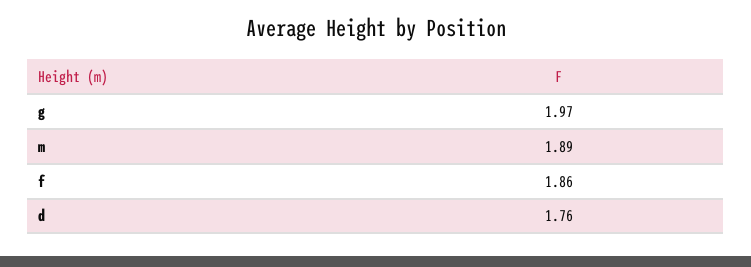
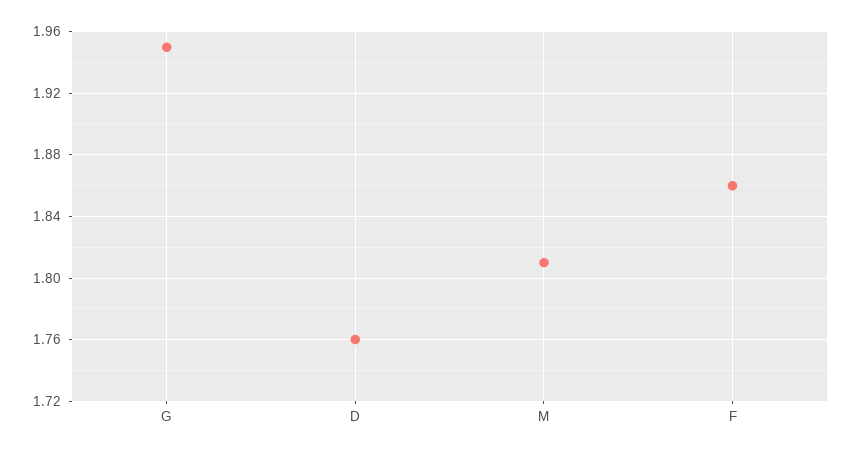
  {
-   "g": 1.97,
+   "g": 1.95,
-   "m": 1.89,
+   "m": 1.81,
    "f": 1.86,
    "d": 1.76
  }

